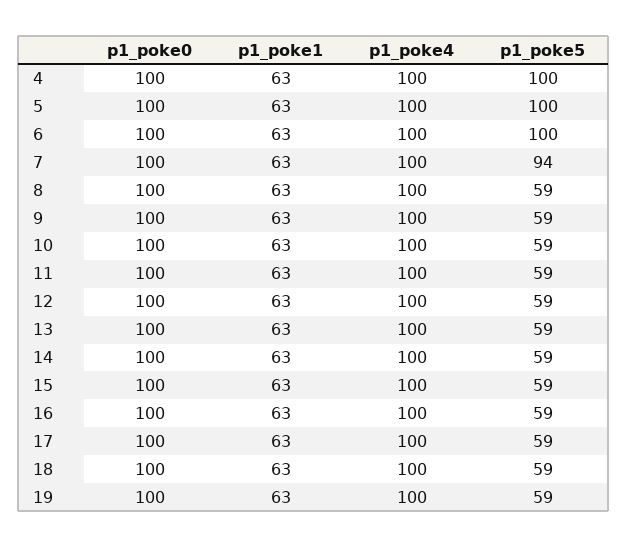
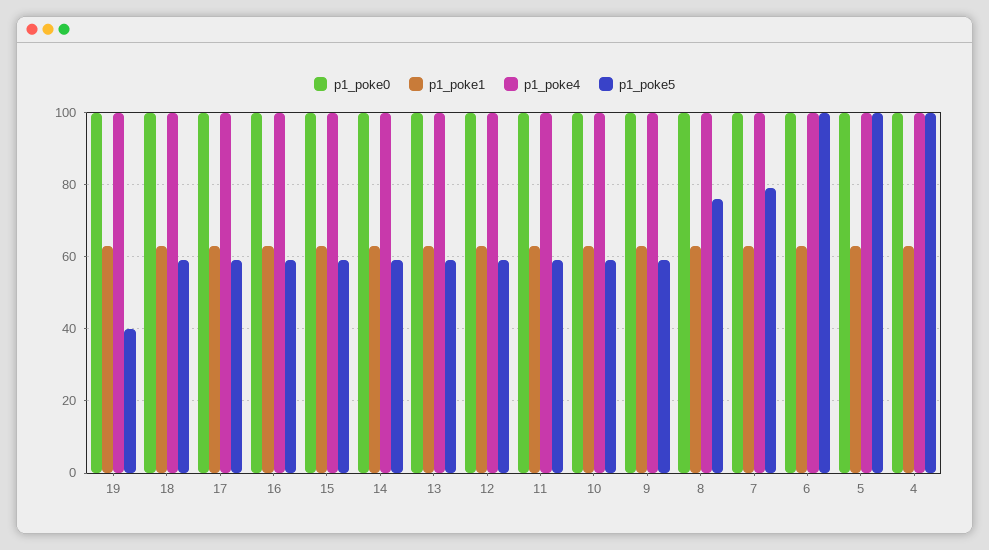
  {
    "p1_poke0": {
      "4": 100,
      "5": 100,
      "6": 100,
      "7": 100,
      "8": 100,
      "9": 100,
      "10": 100,
      "11": 100,
      "12": 100,
      "13": 100,
      "14": 100,
      "15": 100,
      "16": 100,
      "17": 100,
      "18": 100,
      "19": 100
    },
    "p1_poke1": {
      "4": 63,
      "5": 63,
      "6": 63,
      "7": 63,
      "8": 63,
      "9": 63,
      "10": 63,
      "11": 63,
      "12": 63,
      "13": 63,
      "14": 63,
      "15": 63,
      "16": 63,
      "17": 63,
      "18": 63,
      "19": 63
    },
    "p1_poke4": {
      "4": 100,
      "5": 100,
      "6": 100,
      "7": 100,
      "8": 100,
      "9": 100,
      "10": 100,
      "11": 100,
      "12": 100,
      "13": 100,
      "14": 100,
      "15": 100,
      "16": 100,
      "17": 100,
      "18": 100,
      "19": 100
    },
    "p1_poke5": {
      "4": 100,
      "5": 100,
      "6": 100,
-     "7": 94,
+     "7": 80,
-     "8": 59,
+     "8": 75,
      "9": 59,
      "10": 59,
      "11": 59,
      "12": 59,
      "13": 59,
      "14": 59,
      "15": 59,
      "16": 59,
      "17": 59,
      "18": 59,
-     "19": 59
+     "19": 40
    }
  }

